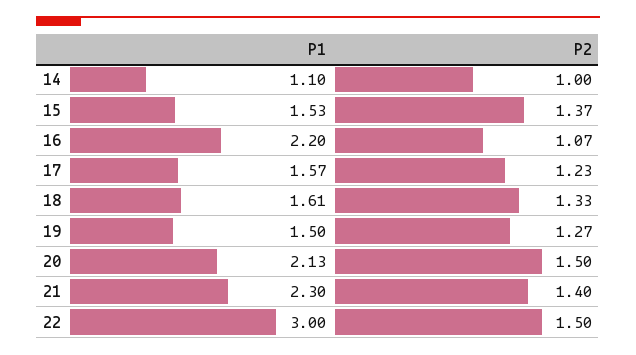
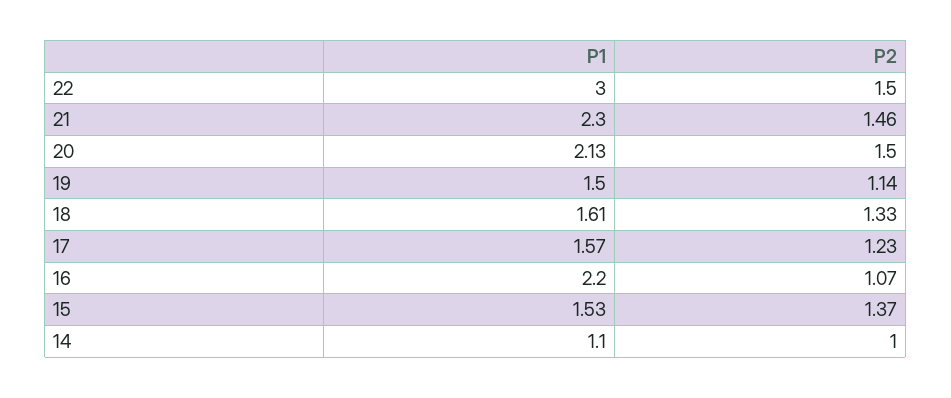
  {
    "P1": {
      "14": 1.1,
      "15": 1.53,
      "16": 2.2,
      "17": 1.57,
      "18": 1.61,
      "19": 1.5,
      "20": 2.13,
      "21": 2.3,
      "22": 3
    },
    "P2": {
      "14": 1,
      "15": 1.37,
      "16": 1.07,
      "17": 1.23,
      "18": 1.33,
-     "19": 1.27,
+     "19": 1.14,
      "20": 1.5,
-     "21": 1.4,
+     "21": 1.46,
      "22": 1.5
    }
  }

